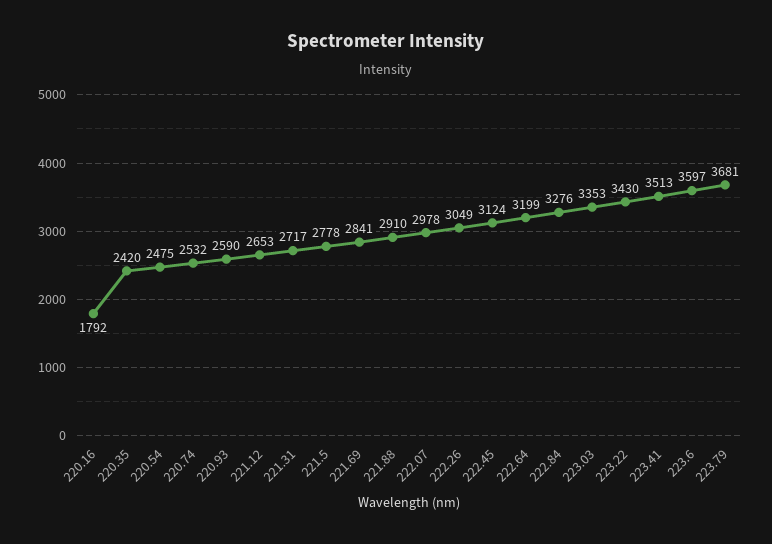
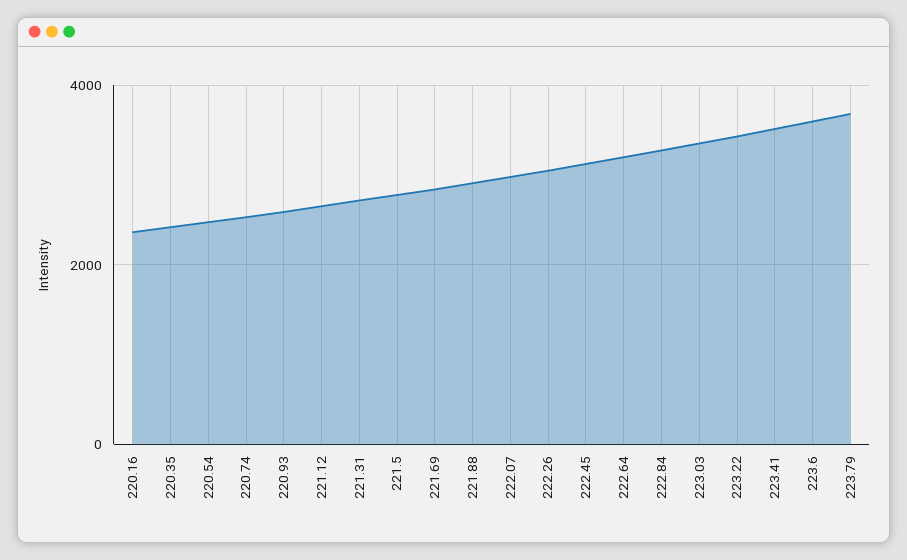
  {
-   "220.16": 1792,
+   "220.16": 2400,
    "220.35": 2420,
    "220.54": 2475,
    "220.74": 2532,
    "220.93": 2590,
    "221.12": 2653,
    "221.31": 2717,
    "221.5": 2778,
    "221.69": 2841,
    "221.88": 2910,
    "222.07": 2978,
    "222.26": 3049,
    "222.45": 3124,
    "222.64": 3199,
    "222.84": 3276,
    "223.03": 3353,
    "223.22": 3430,
    "223.41": 3513,
    "223.6": 3597,
    "223.79": 3681
  }

